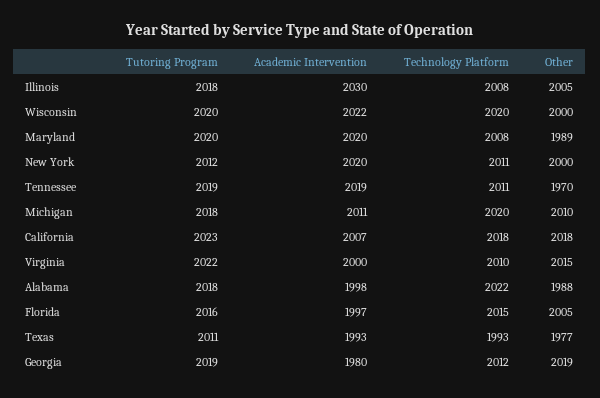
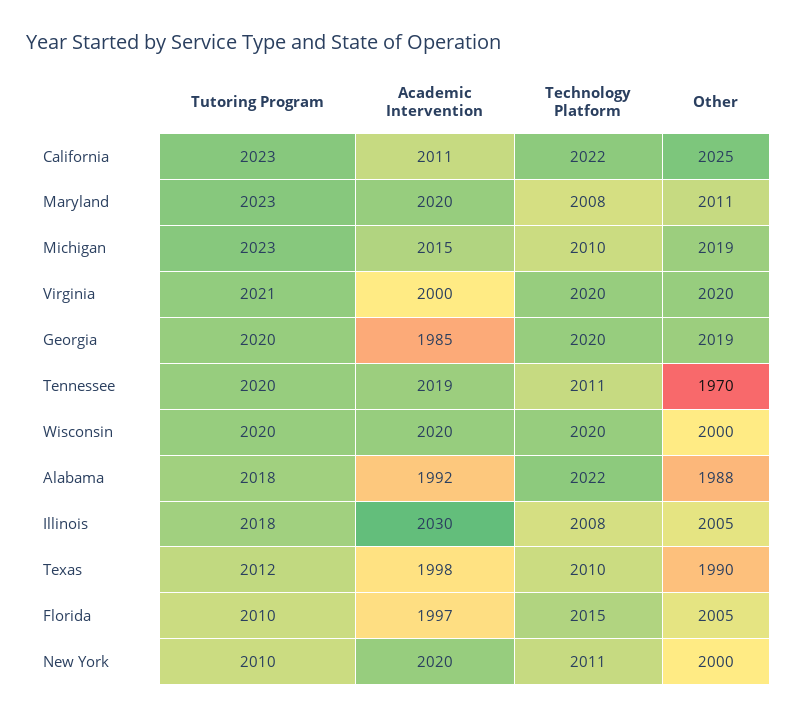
  {
    "Tutoring Program": {
      "Illinois": 2018,
      "Wisconsin": 2020,
-     "Maryland": 2020,
+     "Maryland": 2023,
-     "New York": 2012,
+     "New York": 2010,
-     "Tennessee": 2019,
+     "Tennessee": 2020,
-     "Michigan": 2018,
+     "Michigan": 2023,
      "California": 2023,
-     "Virginia": 2022,
+     "Virginia": 2021,
      "Alabama": 2018,
-     "Florida": 2016,
+     "Florida": 2010,
-     "Texas": 2011,
+     "Texas": 2012,
-     "Georgia": 2019
+     "Georgia": 2020
    },
    "Academic Intervention": {
      "Illinois": 2030,
-     "Wisconsin": 2022,
+     "Wisconsin": 2020,
      "Maryland": 2020,
      "New York": 2020,
      "Tennessee": 2019,
-     "Michigan": 2011,
+     "Michigan": 2015,
-     "California": 2007,
+     "California": 2011,
      "Virginia": 2000,
-     "Alabama": 1998,
+     "Alabama": 1992,
      "Florida": 1997,
-     "Texas": 1993,
+     "Texas": 1998,
-     "Georgia": 1980
+     "Georgia": 1985
    },
    "Technology Platform": {
      "Illinois": 2008,
      "Wisconsin": 2020,
      "Maryland": 2008,
      "New York": 2011,
      "Tennessee": 2011,
-     "Michigan": 2020,
+     "Michigan": 2010,
-     "California": 2018,
+     "California": 2022,
-     "Virginia": 2010,
+     "Virginia": 2020,
      "Alabama": 2022,
      "Florida": 2015,
-     "Texas": 1993,
+     "Texas": 2010,
-     "Georgia": 2012
+     "Georgia": 2020
    },
    "Other": {
      "Illinois": 2005,
      "Wisconsin": 2000,
-     "Maryland": 1989,
+     "Maryland": 2011,
      "New York": 2000,
      "Tennessee": 1970,
-     "Michigan": 2010,
+     "Michigan": 2019,
-     "California": 2018,
+     "California": 2025,
-     "Virginia": 2015,
+     "Virginia": 2020,
      "Alabama": 1988,
      "Florida": 2005,
-     "Texas": 1977,
+     "Texas": 1990,
      "Georgia": 2019
    }
  }

